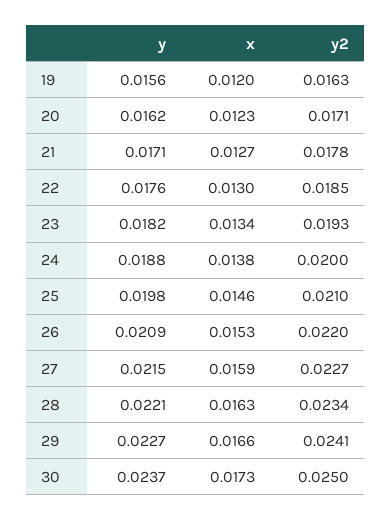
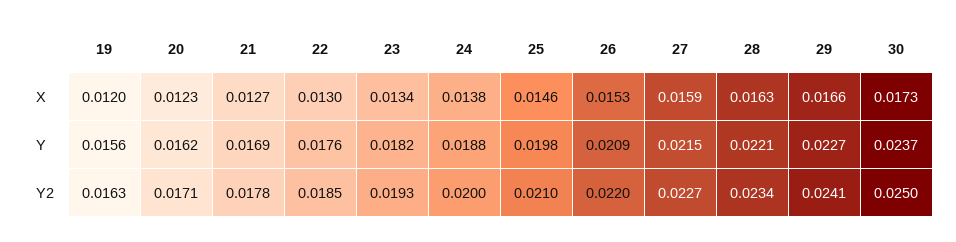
  {
    "y": {
      "19": 0.0156,
      "20": 0.0162,
-     "21": 0.0171,
+     "21": 0.0169,
      "22": 0.0176,
      "23": 0.0182,
      "24": 0.0188,
      "25": 0.0198,
      "26": 0.0209,
      "27": 0.0215,
      "28": 0.0221,
      "29": 0.0227,
      "30": 0.0237
    },
    "x": {
      "19": 0.012,
      "20": 0.0123,
      "21": 0.0127,
      "22": 0.013,
      "23": 0.0134,
      "24": 0.0138,
      "25": 0.0146,
      "26": 0.0153,
      "27": 0.0159,
      "28": 0.0163,
      "29": 0.0166,
      "30": 0.0173
    },
    "y2": {
      "19": 0.0163,
      "20": 0.0171,
      "21": 0.0178,
      "22": 0.0185,
      "23": 0.0193,
      "24": 0.02,
      "25": 0.021,
      "26": 0.022,
      "27": 0.0227,
      "28": 0.0234,
      "29": 0.0241,
      "30": 0.025
    }
  }

